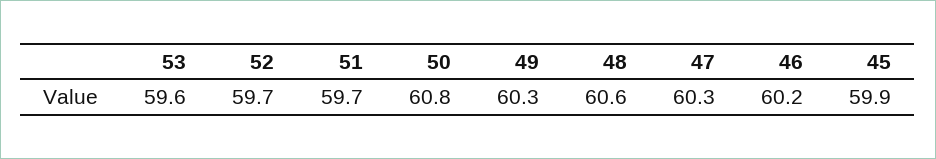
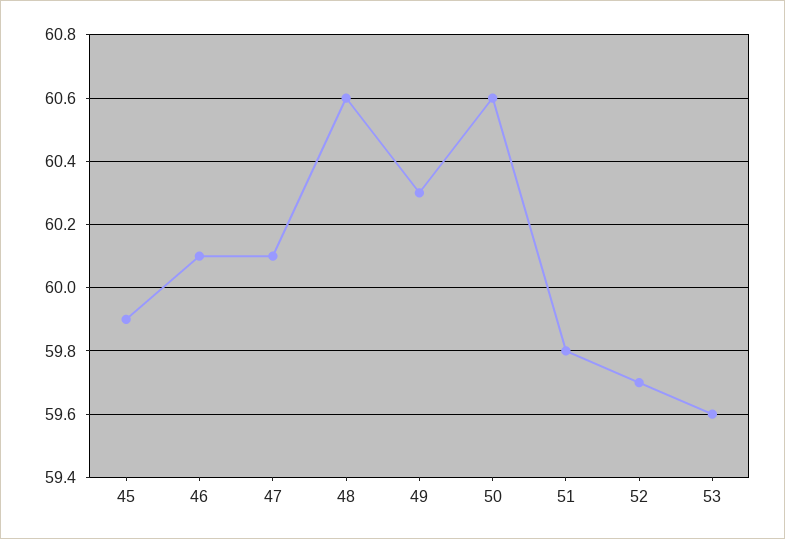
  {
    "53": 59.6,
    "52": 59.7,
-   "51": 59.7,
+   "51": 59.8,
-   "50": 60.8,
+   "50": 60.6,
    "49": 60.3,
    "48": 60.6,
-   "47": 60.3,
+   "47": 60.1,
-   "46": 60.2,
+   "46": 60.1,
    "45": 59.9
  }

